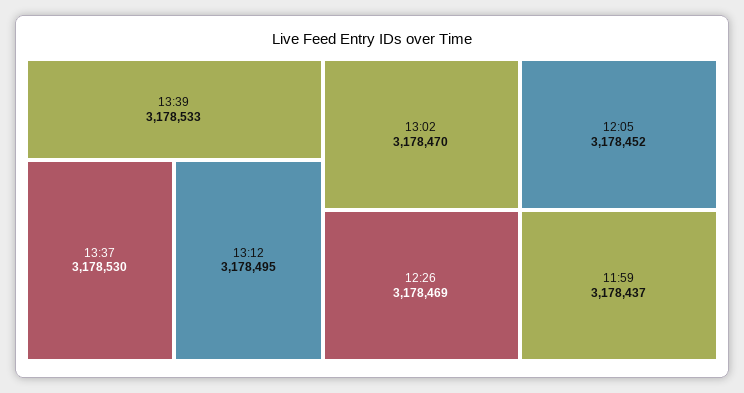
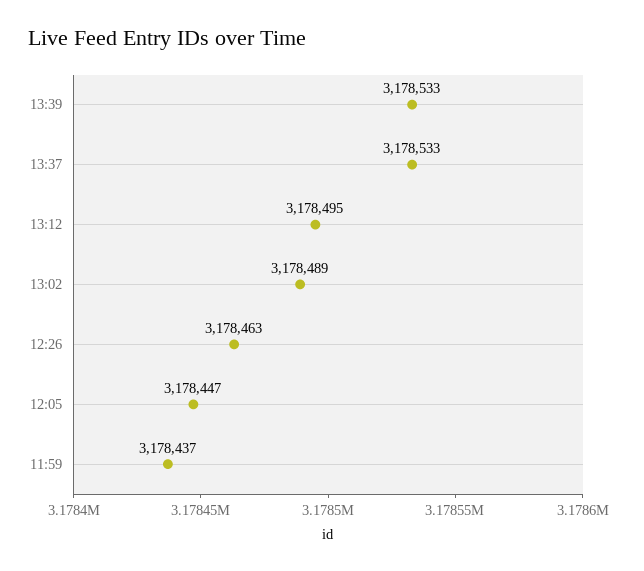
  {
    "13:39": 3178533,
-   "13:37": 3178530,
+   "13:37": 3178533,
    "13:12": 3178495,
-   "13:02": 3178470,
+   "13:02": 3178489,
-   "12:26": 3178469,
+   "12:26": 3178463,
-   "12:05": 3178452,
+   "12:05": 3178447,
    "11:59": 3178437
  }

